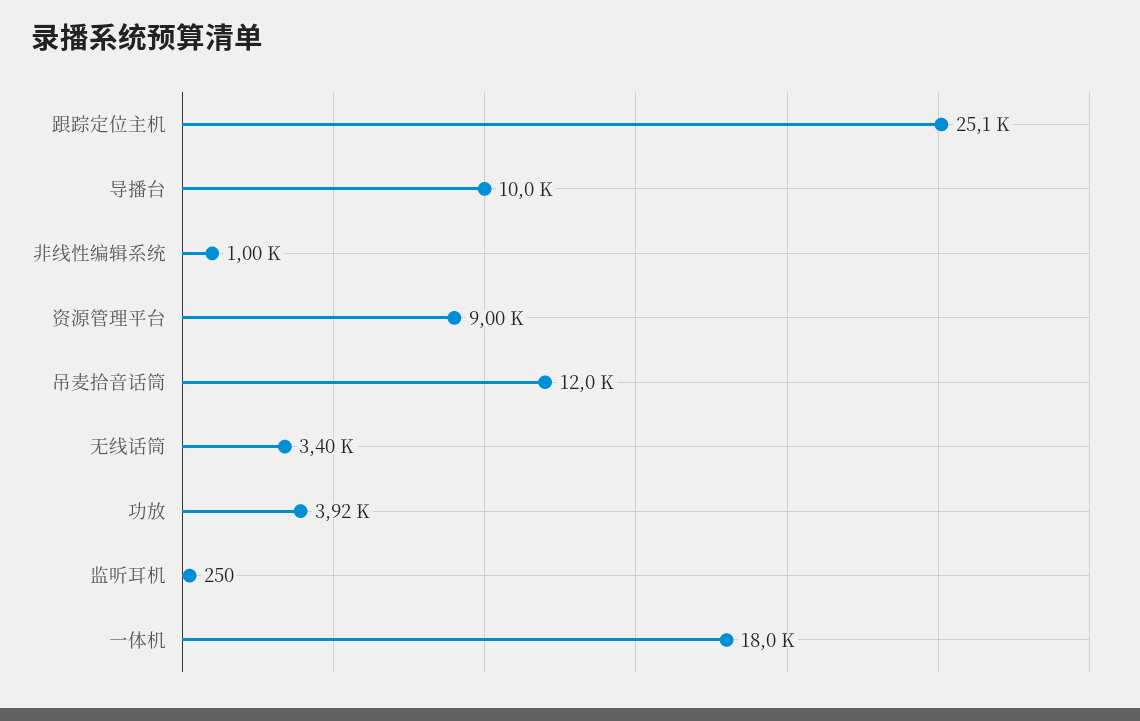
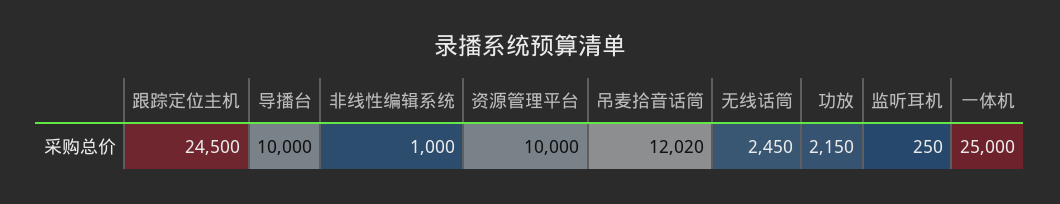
  {
-   "跟踪定位主机": 25100,
+   "跟踪定位主机": 24500,
    "导播台": 10000,
    "非线性编辑系统": 1000,
-   "资源管理平台": 9000,
+   "资源管理平台": 10000,
    "吊麦拾音话筒": 12020,
-   "无线话筒": 3400,
+   "无线话筒": 2450,
-   "功放": 3920,
+   "功放": 2150,
    "监听耳机": 250,
-   "一体机": 18000
+   "一体机": 25000
  }

